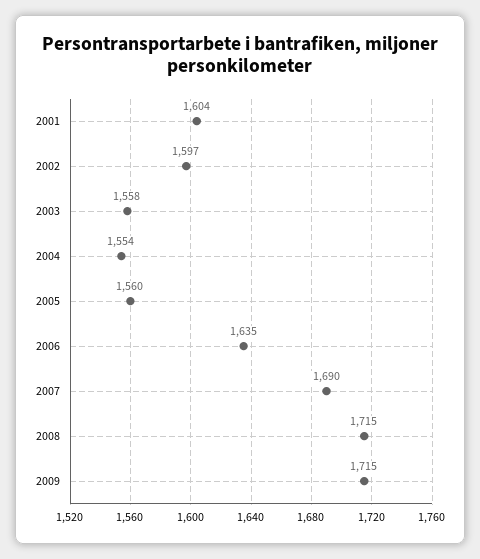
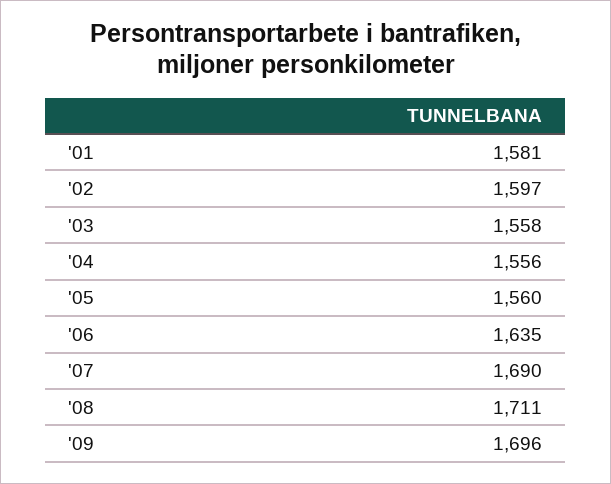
  {
-   "2001": 1604,
+   "2001": 1581,
    "2002": 1597,
    "2003": 1558,
-   "2004": 1554,
+   "2004": 1556,
    "2005": 1560,
    "2006": 1635,
    "2007": 1690,
-   "2008": 1715,
+   "2008": 1711,
-   "2009": 1715
+   "2009": 1696
  }

